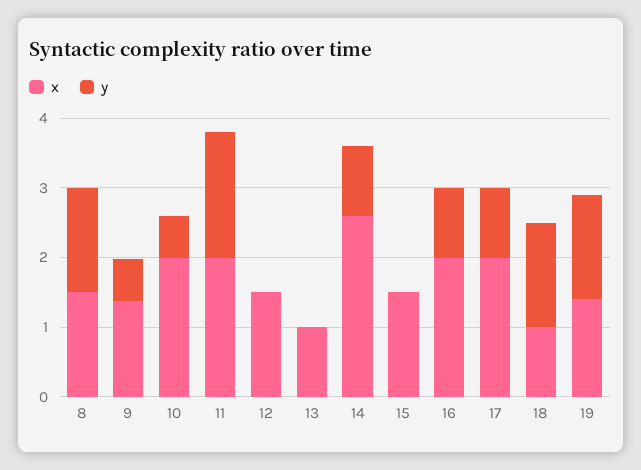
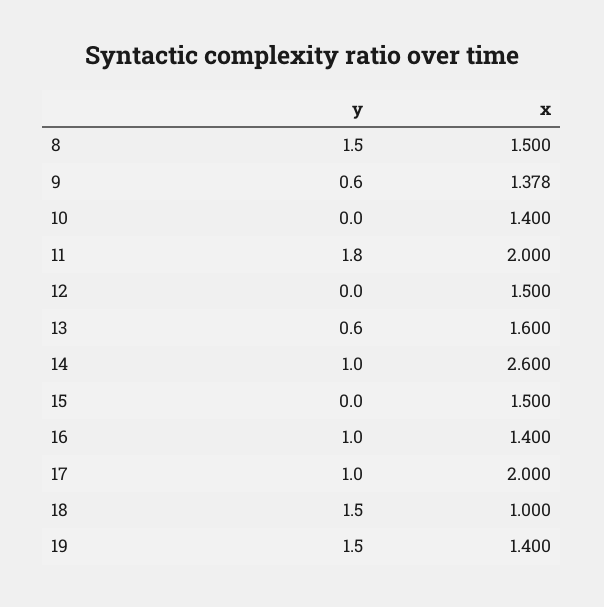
  {
    "x": {
      "8": 1.5,
      "9": 1.378,
-     "10": 2,
+     "10": 1.4,
      "11": 2,
      "12": 1.5,
-     "13": 1,
+     "13": 1.6,
      "14": 2.6,
      "15": 1.5,
-     "16": 2,
+     "16": 1.4,
      "17": 2,
      "18": 1,
      "19": 1.4
    },
    "y": {
      "8": 1.5,
      "9": 0.6,
-     "10": 0.6,
+     "10": 0,
      "11": 1.8,
      "12": 0,
-     "13": 0,
+     "13": 0.6,
      "14": 1,
      "15": 0,
      "16": 1,
      "17": 1,
      "18": 1.5,
      "19": 1.5
    }
  }

